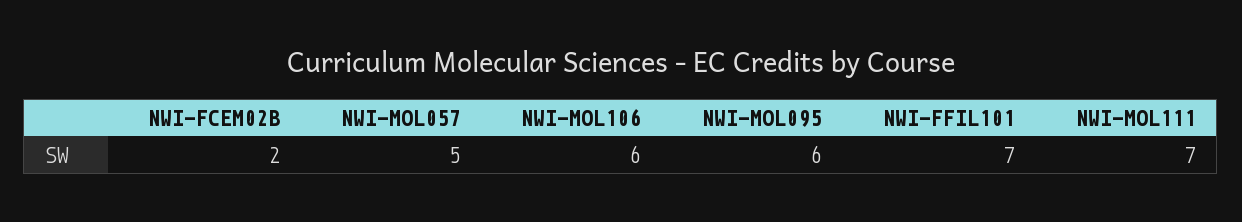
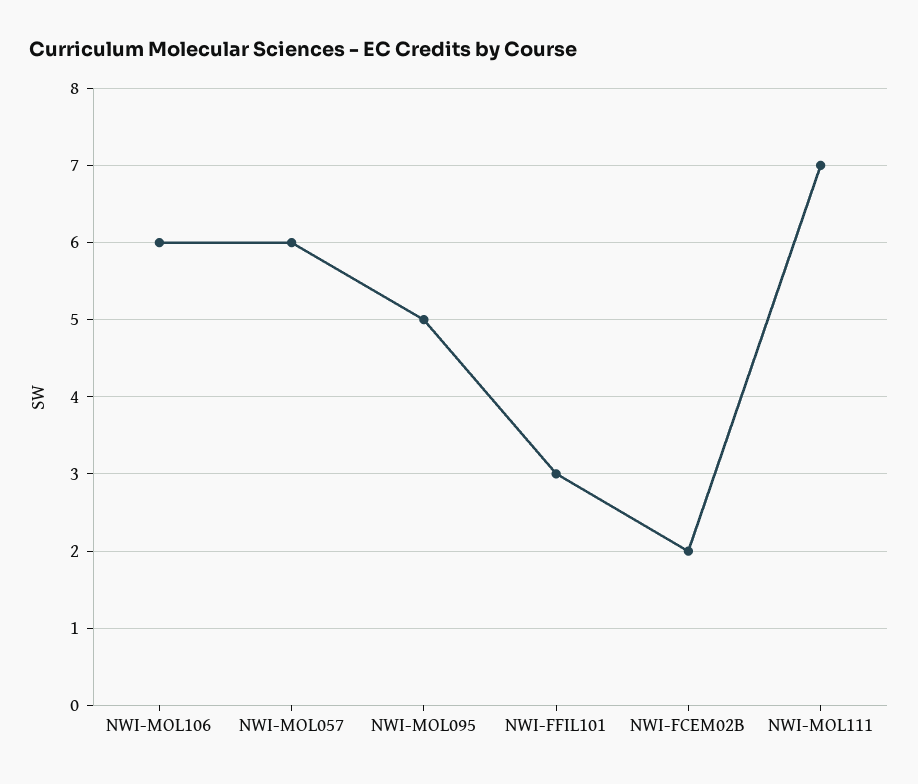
  {
    "NWI-FCEM02B": 2,
-   "NWI-MOL057": 5,
+   "NWI-MOL057": 6,
    "NWI-MOL106": 6,
-   "NWI-MOL095": 6,
+   "NWI-MOL095": 5,
-   "NWI-FFIL101": 7,
+   "NWI-FFIL101": 3,
    "NWI-MOL111": 7
  }

